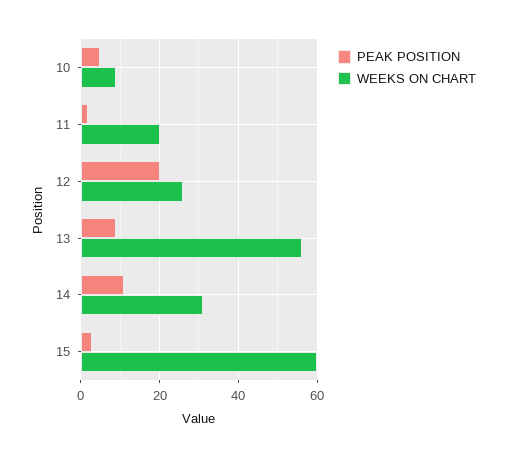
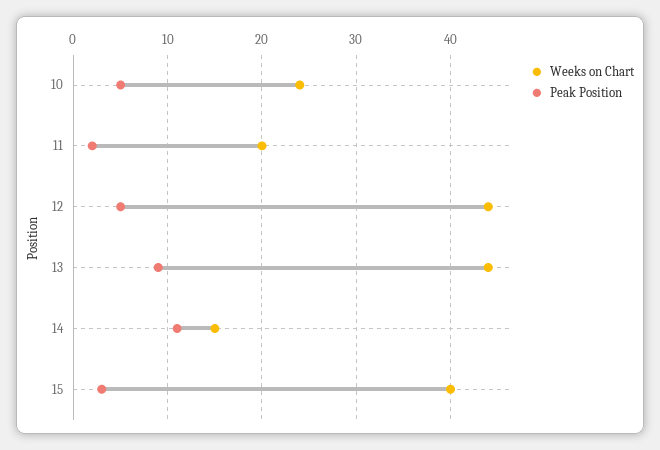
  {
    "PEAK POSITION": {
      "10": 5,
      "11": 2,
-     "12": 20,
+     "12": 5,
      "13": 9,
      "14": 11,
      "15": 3
    },
    "WEEKS ON CHART": {
-     "10": 10,
+     "10": 24,
      "11": 20,
-     "12": 25,
+     "12": 44,
-     "13": 55,
+     "13": 44,
-     "14": 30,
+     "14": 15,
-     "15": 60
+     "15": 40
    }
  }

